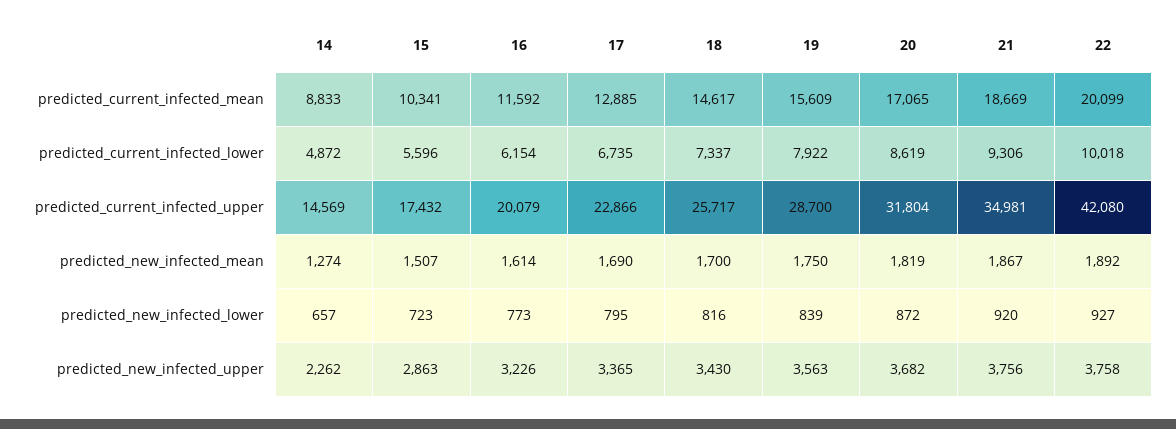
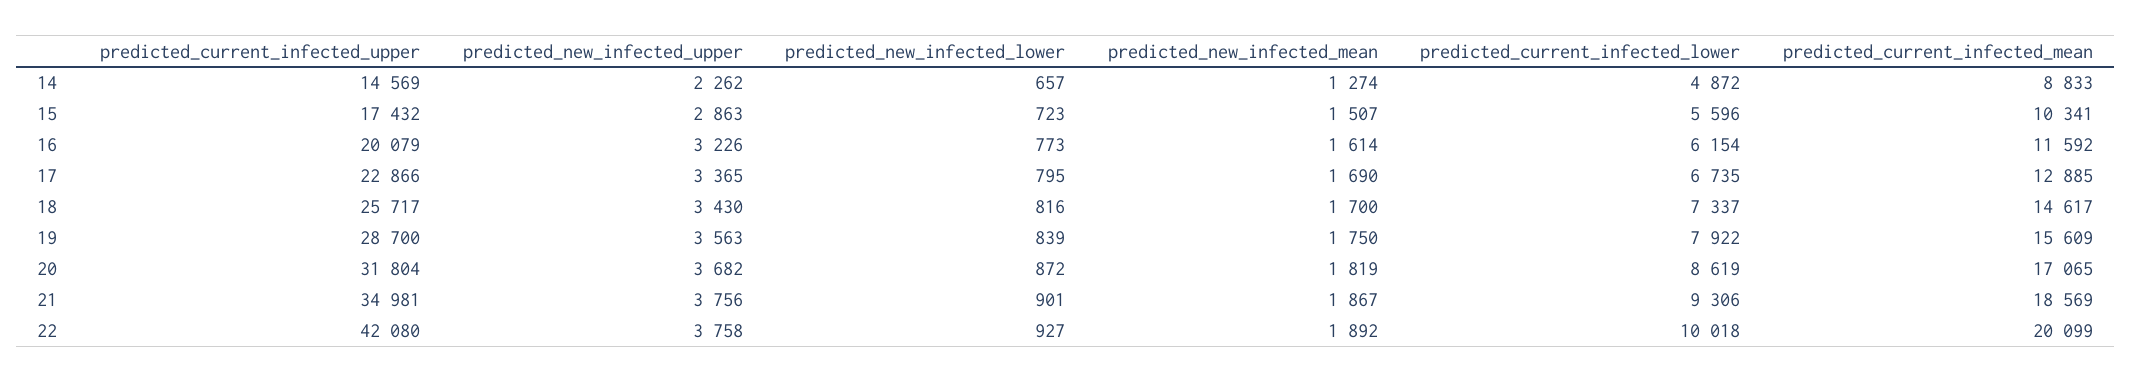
  {
    "14": {
      "predicted_current_infected_mean": 8833,
      "predicted_current_infected_lower": 4872,
      "predicted_current_infected_upper": 14569,
      "predicted_new_infected_mean": 1274,
      "predicted_new_infected_lower": 657,
      "predicted_new_infected_upper": 2262
    },
    "15": {
      "predicted_current_infected_mean": 10341,
      "predicted_current_infected_lower": 5596,
      "predicted_current_infected_upper": 17432,
      "predicted_new_infected_mean": 1507,
      "predicted_new_infected_lower": 723,
      "predicted_new_infected_upper": 2863
    },
    "16": {
      "predicted_current_infected_mean": 11592,
      "predicted_current_infected_lower": 6154,
      "predicted_current_infected_upper": 20079,
      "predicted_new_infected_mean": 1614,
      "predicted_new_infected_lower": 773,
      "predicted_new_infected_upper": 3226
    },
    "17": {
      "predicted_current_infected_mean": 12885,
      "predicted_current_infected_lower": 6735,
      "predicted_current_infected_upper": 22866,
      "predicted_new_infected_mean": 1690,
      "predicted_new_infected_lower": 795,
      "predicted_new_infected_upper": 3365
    },
    "18": {
      "predicted_current_infected_mean": 14617,
      "predicted_current_infected_lower": 7337,
      "predicted_current_infected_upper": 25717,
      "predicted_new_infected_mean": 1700,
      "predicted_new_infected_lower": 816,
      "predicted_new_infected_upper": 3430
    },
    "19": {
      "predicted_current_infected_mean": 15609,
      "predicted_current_infected_lower": 7922,
      "predicted_current_infected_upper": 28700,
      "predicted_new_infected_mean": 1750,
      "predicted_new_infected_lower": 839,
      "predicted_new_infected_upper": 3563
    },
    "20": {
      "predicted_current_infected_mean": 17065,
      "predicted_current_infected_lower": 8619,
      "predicted_current_infected_upper": 31804,
      "predicted_new_infected_mean": 1819,
      "predicted_new_infected_lower": 872,
      "predicted_new_infected_upper": 3682
    },
    "21": {
-     "predicted_current_infected_mean": 18669,
+     "predicted_current_infected_mean": 18569,
      "predicted_current_infected_lower": 9306,
      "predicted_current_infected_upper": 34981,
      "predicted_new_infected_mean": 1867,
-     "predicted_new_infected_lower": 920,
+     "predicted_new_infected_lower": 901,
      "predicted_new_infected_upper": 3756
    },
    "22": {
      "predicted_current_infected_mean": 20099,
      "predicted_current_infected_lower": 10018,
      "predicted_current_infected_upper": 42080,
      "predicted_new_infected_mean": 1892,
      "predicted_new_infected_lower": 927,
      "predicted_new_infected_upper": 3758
    }
  }

